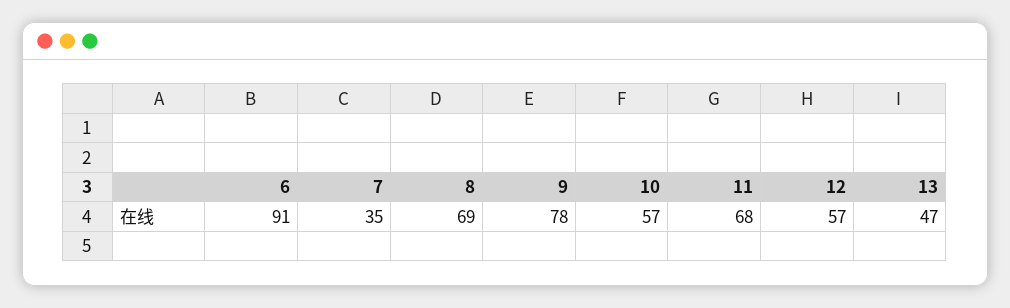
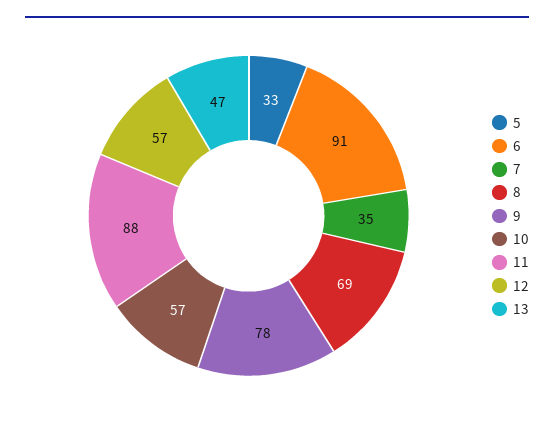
  {
    "6": 91,
    "7": 35,
    "8": 69,
    "9": 78,
    "10": 57,
-   "11": 68,
+   "11": 88,
    "12": 57,
-   "13": 47
+   "13": 47,
+   "5": 33
  }

